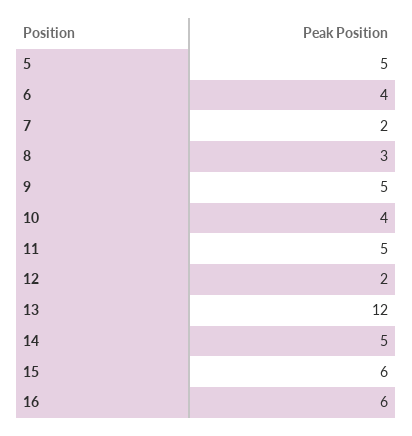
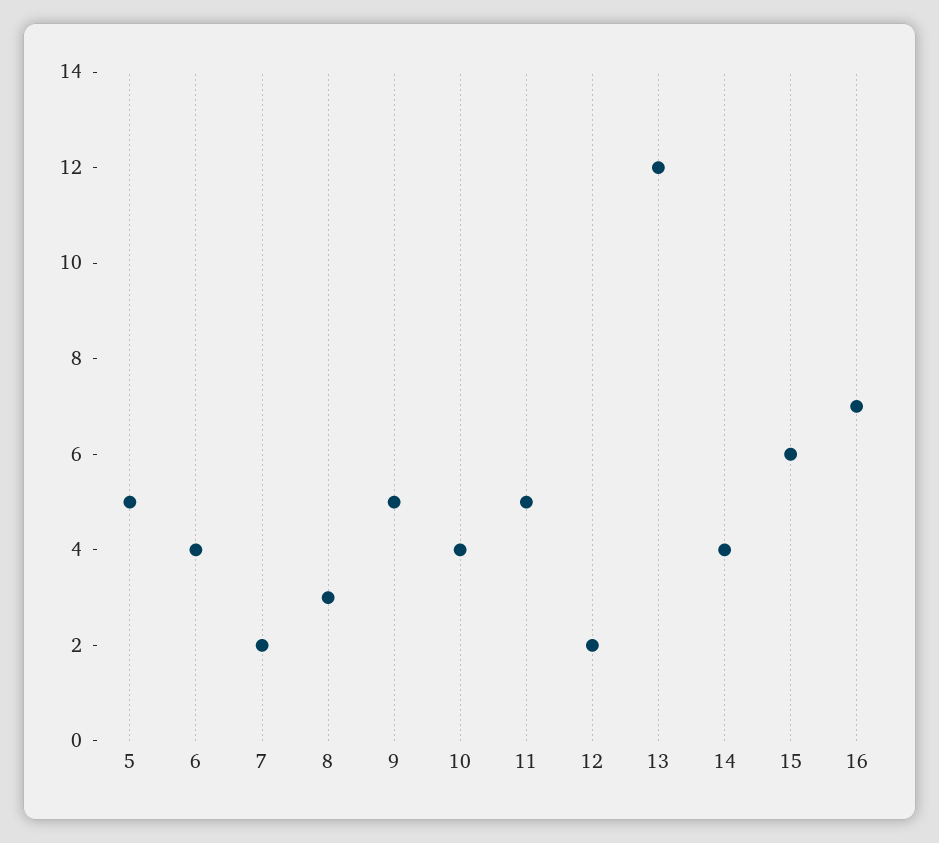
  {
    "5": 5,
    "6": 4,
    "7": 2,
    "8": 3,
    "9": 5,
    "10": 4,
    "11": 5,
    "12": 2,
    "13": 12,
-   "14": 5,
+   "14": 4,
    "15": 6,
-   "16": 6
+   "16": 7
  }

